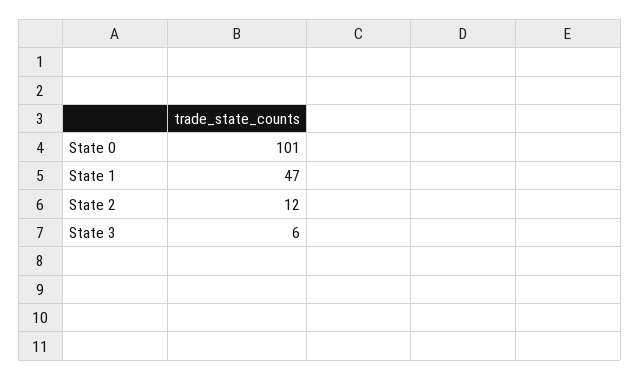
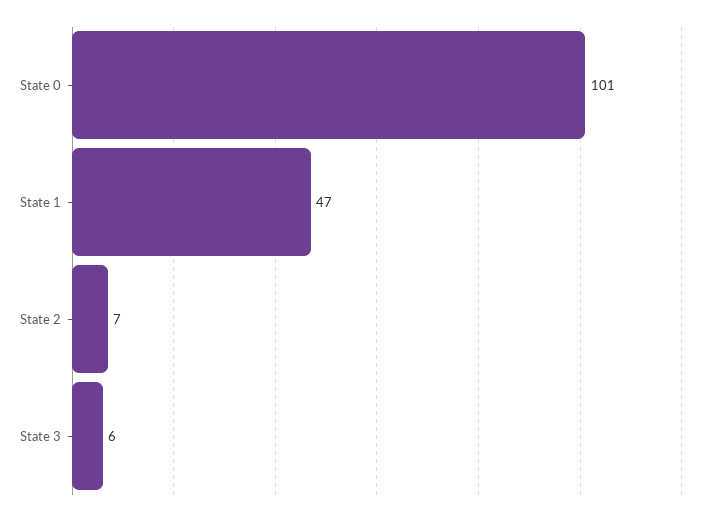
  {
    "State 0": 101,
    "State 1": 47,
-   "State 2": 12,
+   "State 2": 7,
    "State 3": 6
  }

